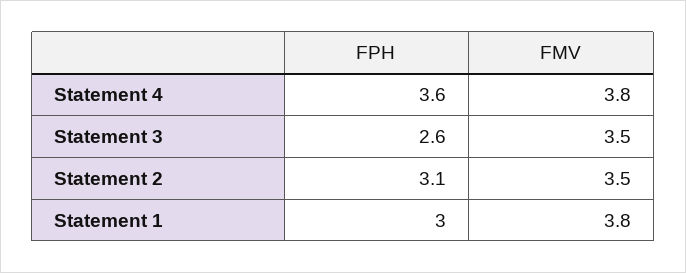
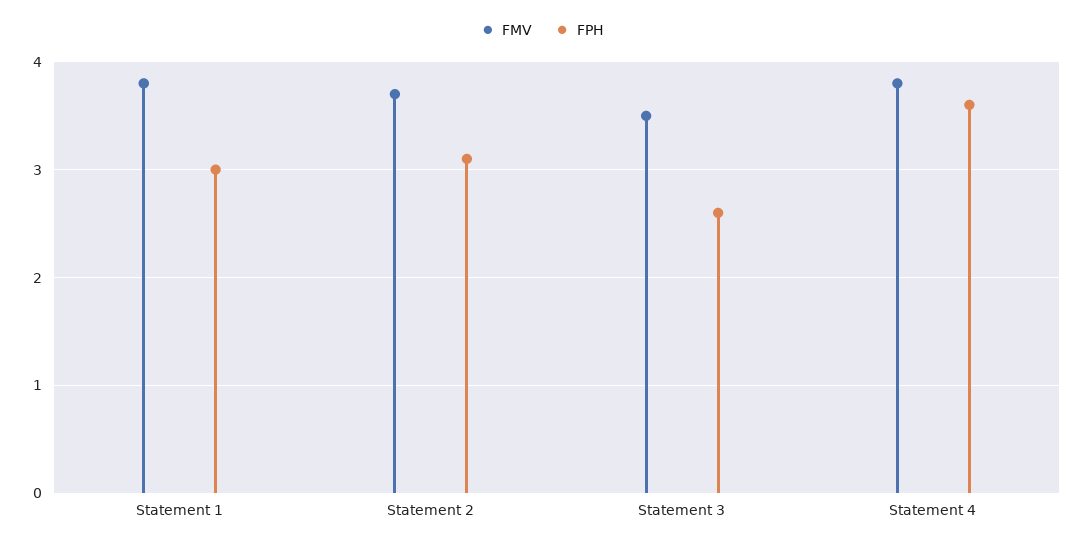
  {
    "FPH": {
      "Statement 4": 3.6,
      "Statement 3": 2.6,
      "Statement 2": 3.1,
      "Statement 1": 3
    },
    "FMV": {
      "Statement 4": 3.8,
      "Statement 3": 3.5,
-     "Statement 2": 3.5,
+     "Statement 2": 3.7,
      "Statement 1": 3.8
    }
  }

